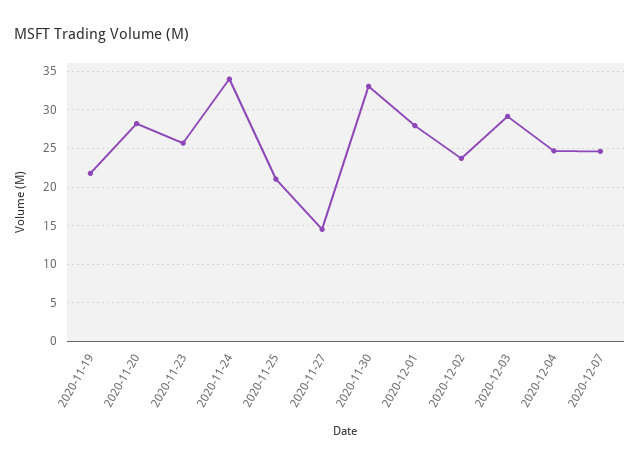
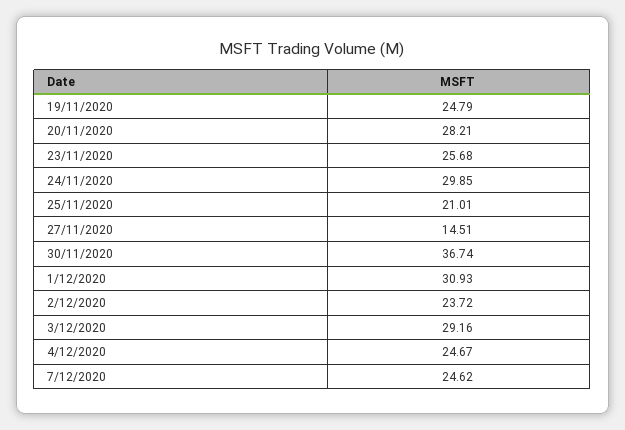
  {
-   "2020-11-19": 22,
+   "2020-11-19": 24.79,
    "2020-11-20": 28.21,
    "2020-11-23": 25.68,
-   "2020-11-24": 34,
+   "2020-11-24": 29.85,
    "2020-11-25": 21.01,
    "2020-11-27": 14.51,
-   "2020-11-30": 33,
+   "2020-11-30": 36.74,
-   "2020-12-01": 28,
+   "2020-12-01": 30.93,
    "2020-12-02": 23.72,
    "2020-12-03": 29.16,
    "2020-12-04": 24.67,
    "2020-12-07": 24.62
  }

